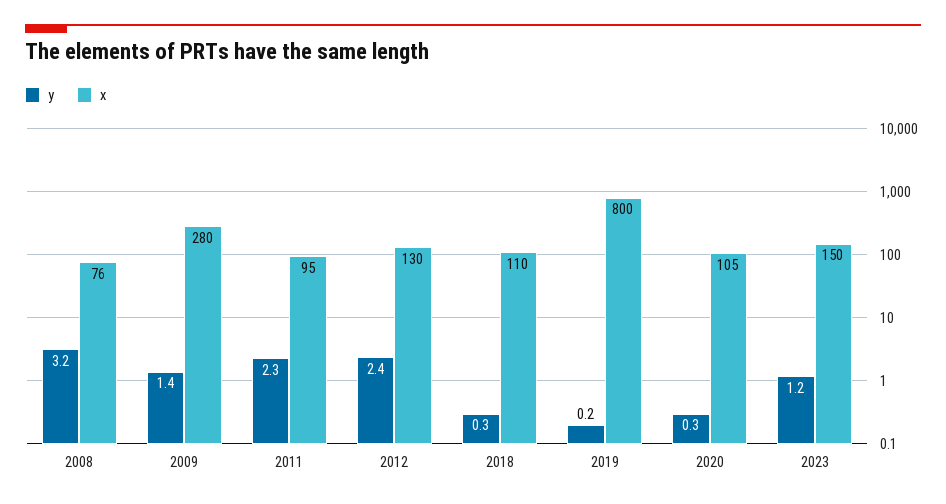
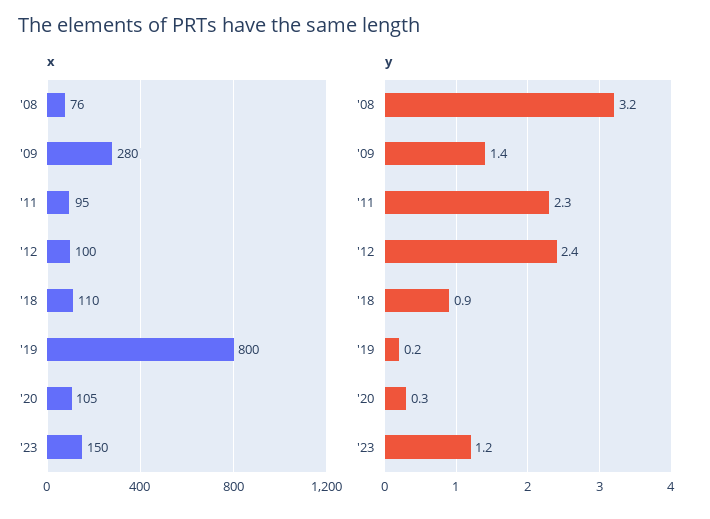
  {
    "y": {
      "2008": 3.2,
      "2009": 1.4,
      "2011": 2.3,
      "2012": 2.4,
-     "2018": 0.3,
+     "2018": 0.9,
      "2019": 0.2,
      "2020": 0.3,
      "2023": 1.2
    },
    "x": {
      "2008": 76,
      "2009": 280,
      "2011": 95,
-     "2012": 130,
+     "2012": 100,
      "2018": 110,
      "2019": 800,
      "2020": 105,
      "2023": 150
    }
  }

